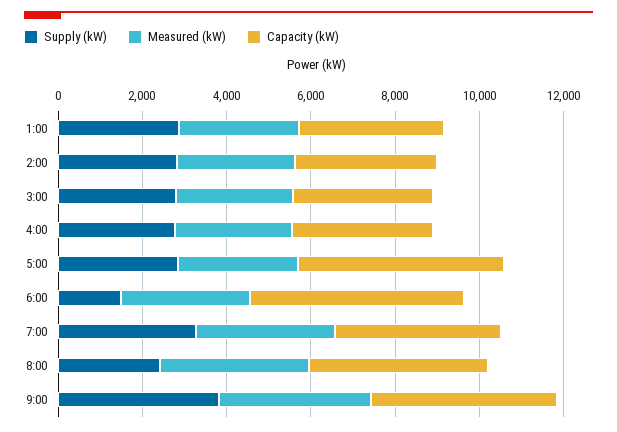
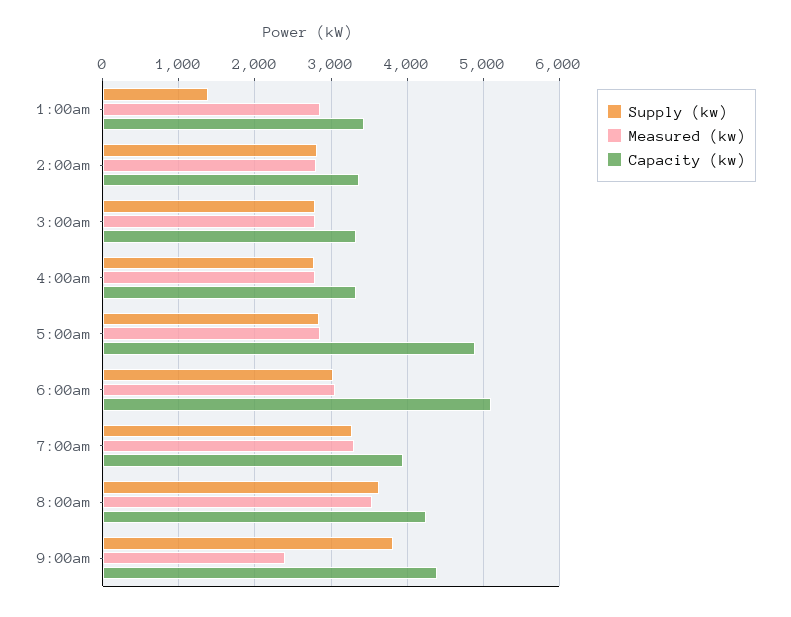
  {
    "Supply (kW)": {
-     "1:00": 3000,
+     "1:00": 1400,
      "2:00": 2800,
      "3:00": 2800,
      "4:00": 2800,
      "5:00": 2800,
-     "6:00": 1500,
+     "6:00": 3000,
      "7:00": 3300,
-     "8:00": 2500,
+     "8:00": 3600,
      "9:00": 3800
    },
    "Measured (kW)": {
      "1:00": 2900,
      "2:00": 2800,
      "3:00": 2800,
      "4:00": 2800,
      "5:00": 2900,
      "6:00": 3000,
      "7:00": 3300,
      "8:00": 3500,
-     "9:00": 3500
+     "9:00": 2400
    },
    "Capacity (kW)": {
      "1:00": 3400,
      "2:00": 3400,
      "3:00": 3300,
      "4:00": 3300,
      "5:00": 4900,
      "6:00": 5100,
      "7:00": 3900,
      "8:00": 4300,
      "9:00": 4400
    }
  }

